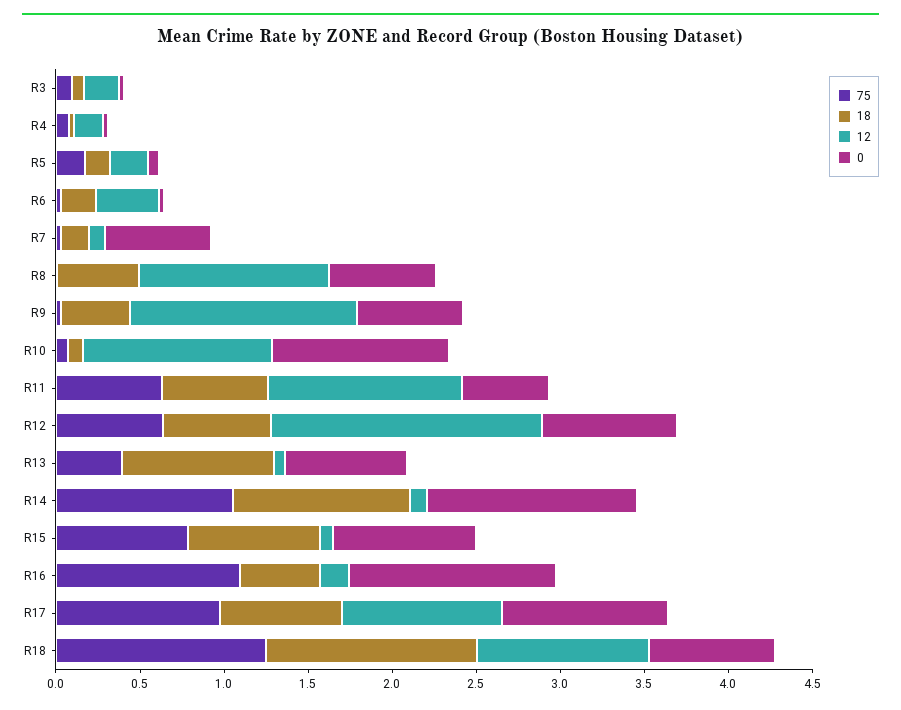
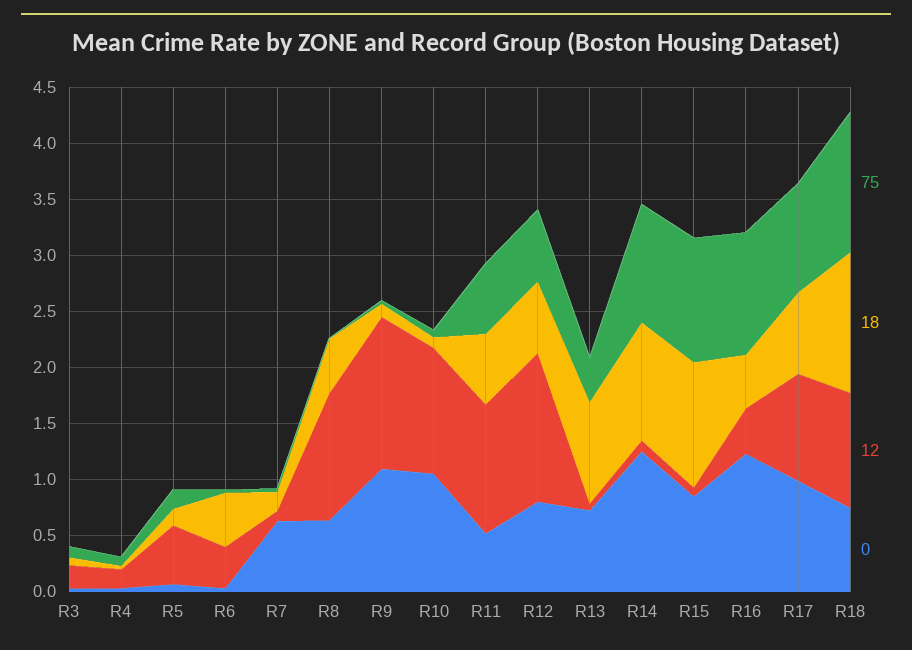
  {
    "75": {
      "R3": 0.1,
      "R4": 0.1,
      "R5": 0.2,
      "R6": 0,
      "R7": 0,
      "R8": 0,
      "R9": 0,
      "R10": 0.1,
      "R11": 0.6,
      "R12": 0.6,
      "R13": 0.4,
      "R14": 1.1,
-     "R15": 0.8,
+     "R15": 1.1,
      "R16": 1.1,
      "R17": 1,
      "R18": 1.3
    },
    "18": {
      "R3": 0.1,
      "R4": 0,
      "R5": 0.1,
-     "R6": 0.2,
+     "R6": 0.5,
      "R7": 0.2,
      "R8": 0.5,
-     "R9": 0.4,
+     "R9": 0.1,
      "R10": 0.1,
      "R11": 0.6,
      "R12": 0.6,
      "R13": 0.9,
      "R14": 1.1,
-     "R15": 0.8,
+     "R15": 1.1,
      "R16": 0.5,
      "R17": 0.7,
      "R18": 1.3
    },
    "12": {
      "R3": 0.2,
      "R4": 0.2,
-     "R5": 0.2,
+     "R5": 0.5,
      "R6": 0.4,
      "R7": 0.1,
      "R8": 1.1,
      "R9": 1.4,
      "R10": 1.1,
      "R11": 1.2,
-     "R12": 1.6,
+     "R12": 1.3,
      "R13": 0.1,
      "R14": 0.1,
      "R15": 0.1,
-     "R16": 0.2,
+     "R16": 0.4,
      "R17": 1,
      "R18": 1
    },
    "0": {
      "R3": 0,
      "R4": 0,
      "R5": 0.1,
      "R6": 0,
      "R7": 0.6,
      "R8": 0.6,
-     "R9": 0.6,
+     "R9": 1.1,
      "R10": 1.1,
      "R11": 0.5,
      "R12": 0.8,
      "R13": 0.7,
      "R14": 1.3,
      "R15": 0.9,
      "R16": 1.2,
      "R17": 1,
      "R18": 0.8
    }
  }

